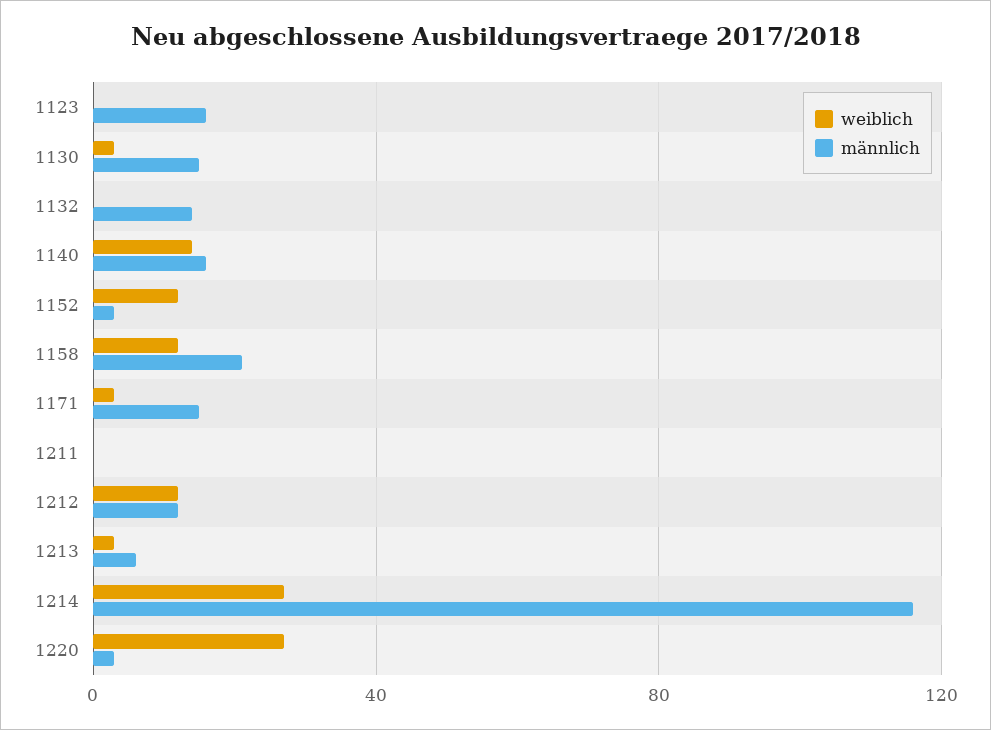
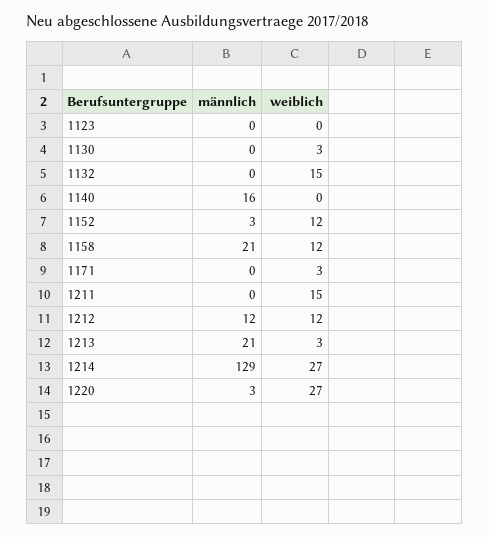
  {
    "weiblich": {
      "1123": 0,
      "1130": 3,
-     "1132": 0,
+     "1132": 15,
-     "1140": 15,
+     "1140": 0,
      "1152": 12,
      "1158": 12,
      "1171": 3,
-     "1211": 0,
+     "1211": 15,
      "1212": 12,
      "1213": 3,
      "1214": 27,
      "1220": 27
    },
    "männlich": {
-     "1123": 15,
+     "1123": 0,
-     "1130": 15,
+     "1130": 0,
-     "1132": 15,
+     "1132": 0,
      "1140": 16,
      "1152": 3,
      "1158": 21,
-     "1171": 15,
+     "1171": 0,
      "1211": 0,
      "1212": 12,
-     "1213": 5,
+     "1213": 21,
-     "1214": 115,
+     "1214": 129,
      "1220": 3
    }
  }

